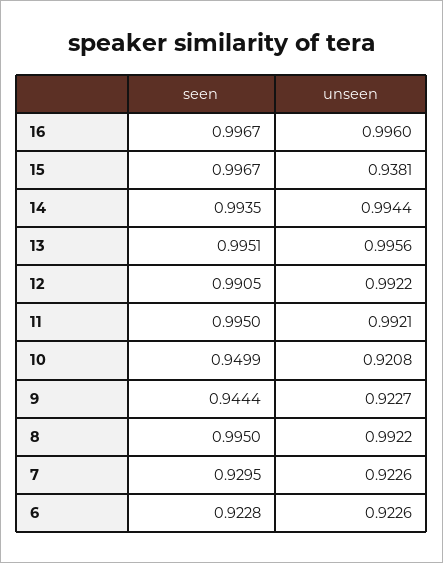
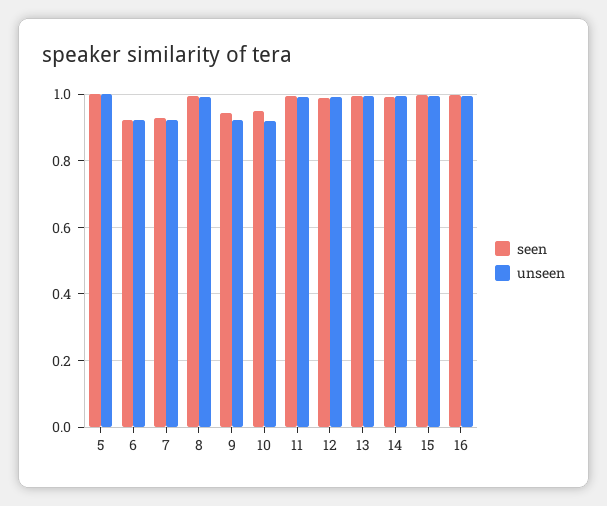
  {
    "seen": {
      "16": 0.9967,
      "15": 0.9967,
      "14": 0.9935,
      "13": 0.9951,
      "12": 0.9905,
      "11": 0.995,
      "10": 0.9499,
      "9": 0.9444,
      "8": 0.995,
      "7": 0.9295,
-     "6": 0.9228
+     "6": 0.9228,
+     "5": 1
    },
    "unseen": {
      "16": 0.996,
-     "15": 0.9381,
+     "15": 1,
      "14": 0.9944,
      "13": 0.9956,
      "12": 0.9922,
      "11": 0.9921,
      "10": 0.9208,
      "9": 0.9227,
      "8": 0.9922,
      "7": 0.9226,
-     "6": 0.9226
+     "6": 0.9226,
+     "5": 1
    }
  }

